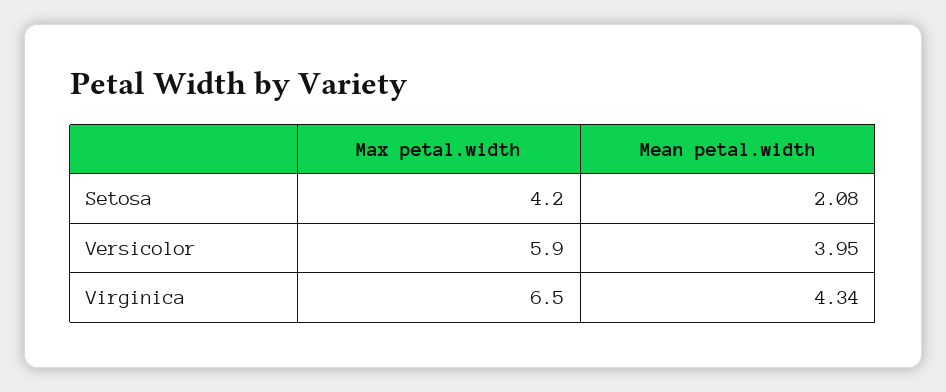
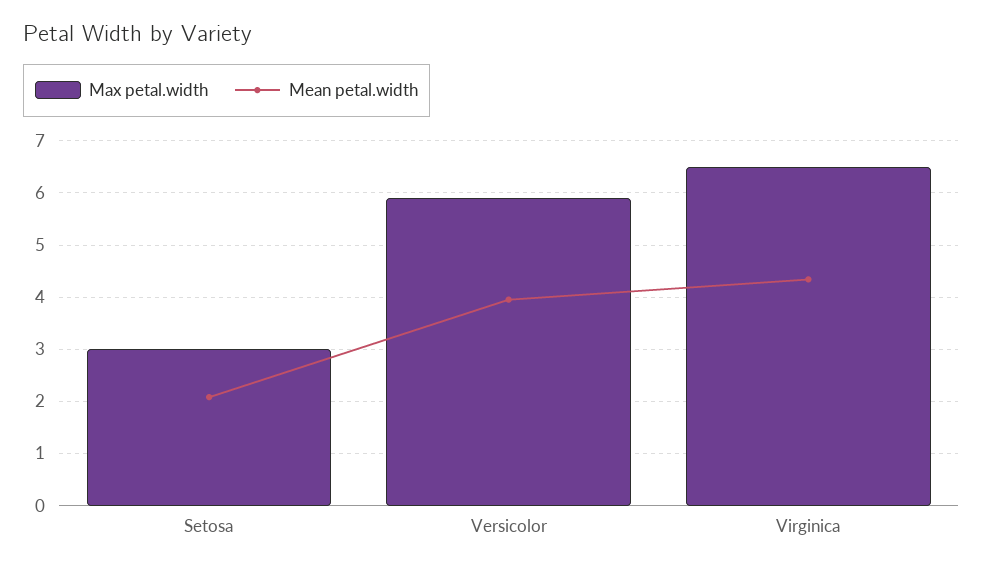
  {
    "Max petal.width": {
-     "Setosa": 4.2,
+     "Setosa": 3,
      "Versicolor": 5.9,
      "Virginica": 6.5
    },
    "Mean petal.width": {
      "Setosa": 2.08,
      "Versicolor": 3.95,
      "Virginica": 4.34
    }
  }

